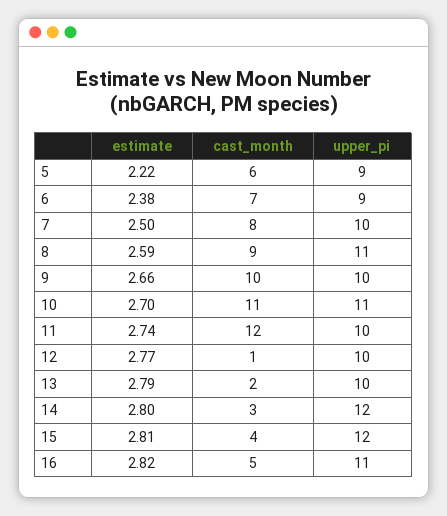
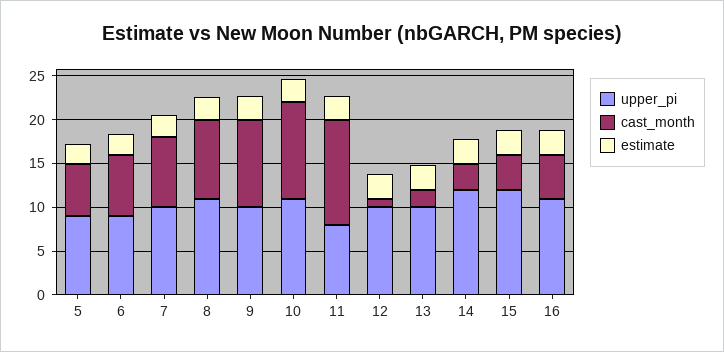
  {
    "estimate": {
      "5": 2.22,
      "6": 2.38,
      "7": 2.5,
      "8": 2.59,
      "9": 2.66,
      "10": 2.7,
      "11": 2.74,
      "12": 2.77,
      "13": 2.79,
      "14": 2.8,
      "15": 2.81,
      "16": 2.82
    },
    "cast_month": {
      "5": 6,
      "6": 7,
      "7": 8,
      "8": 9,
      "9": 10,
      "10": 11,
      "11": 12,
      "12": 1,
      "13": 2,
      "14": 3,
      "15": 4,
      "16": 5
    },
    "upper_pi": {
      "5": 9,
      "6": 9,
      "7": 10,
      "8": 11,
      "9": 10,
      "10": 11,
-     "11": 10,
+     "11": 8,
      "12": 10,
      "13": 10,
      "14": 12,
      "15": 12,
      "16": 11
    }
  }

